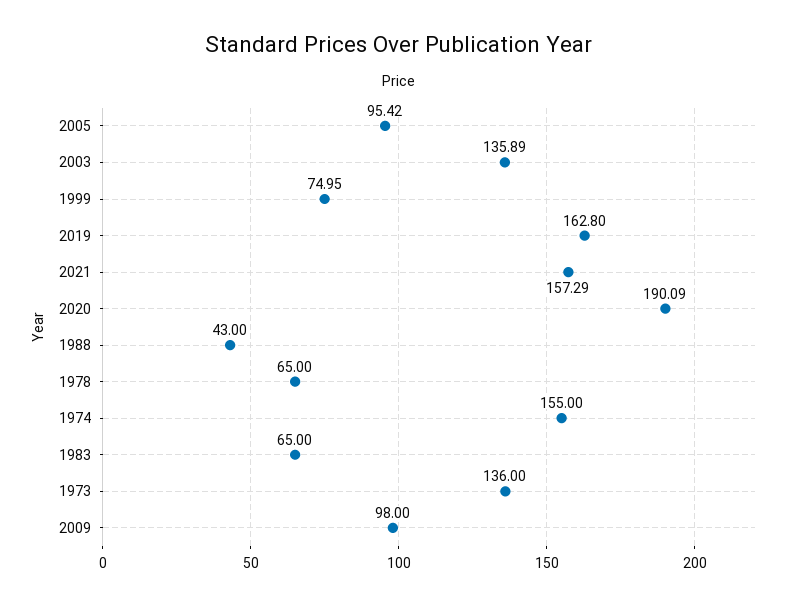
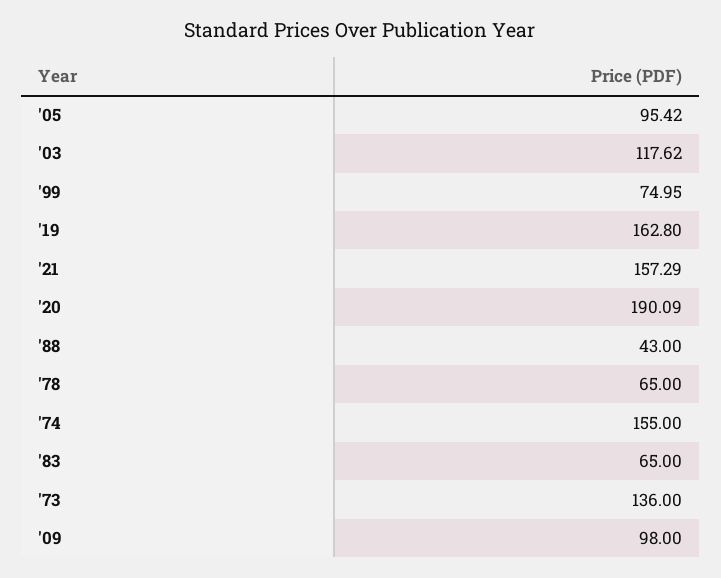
  {
    "2005": 95.42,
-   "2003": 135.89,
+   "2003": 117.62,
    "1999": 74.95,
    "2019": 162.8,
    "2021": 157.29,
    "2020": 190.09,
    "1988": 43,
    "1978": 65,
    "1974": 155,
    "1983": 65,
    "1973": 136,
    "2009": 98
  }

